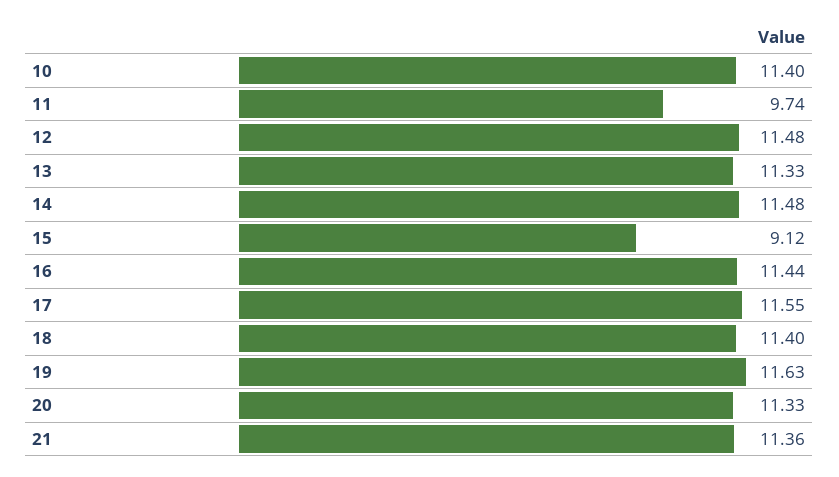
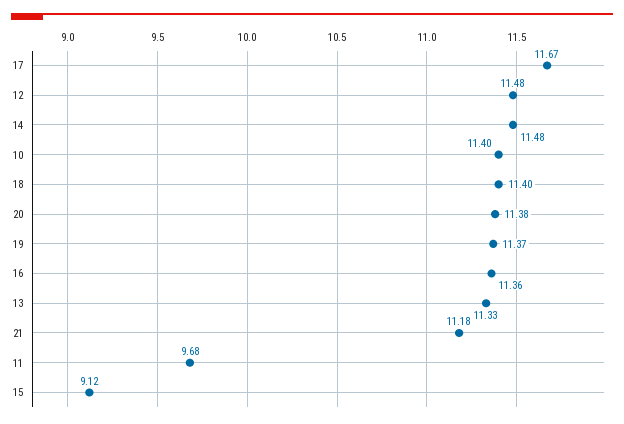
  {
    "10": 11.4,
-   "11": 9.74,
+   "11": 9.68,
    "12": 11.48,
    "13": 11.33,
    "14": 11.48,
    "15": 9.12,
-   "16": 11.44,
+   "16": 11.36,
-   "17": 11.55,
+   "17": 11.67,
    "18": 11.4,
-   "19": 11.63,
+   "19": 11.37,
-   "20": 11.33,
+   "20": 11.38,
-   "21": 11.36
+   "21": 11.18
  }

